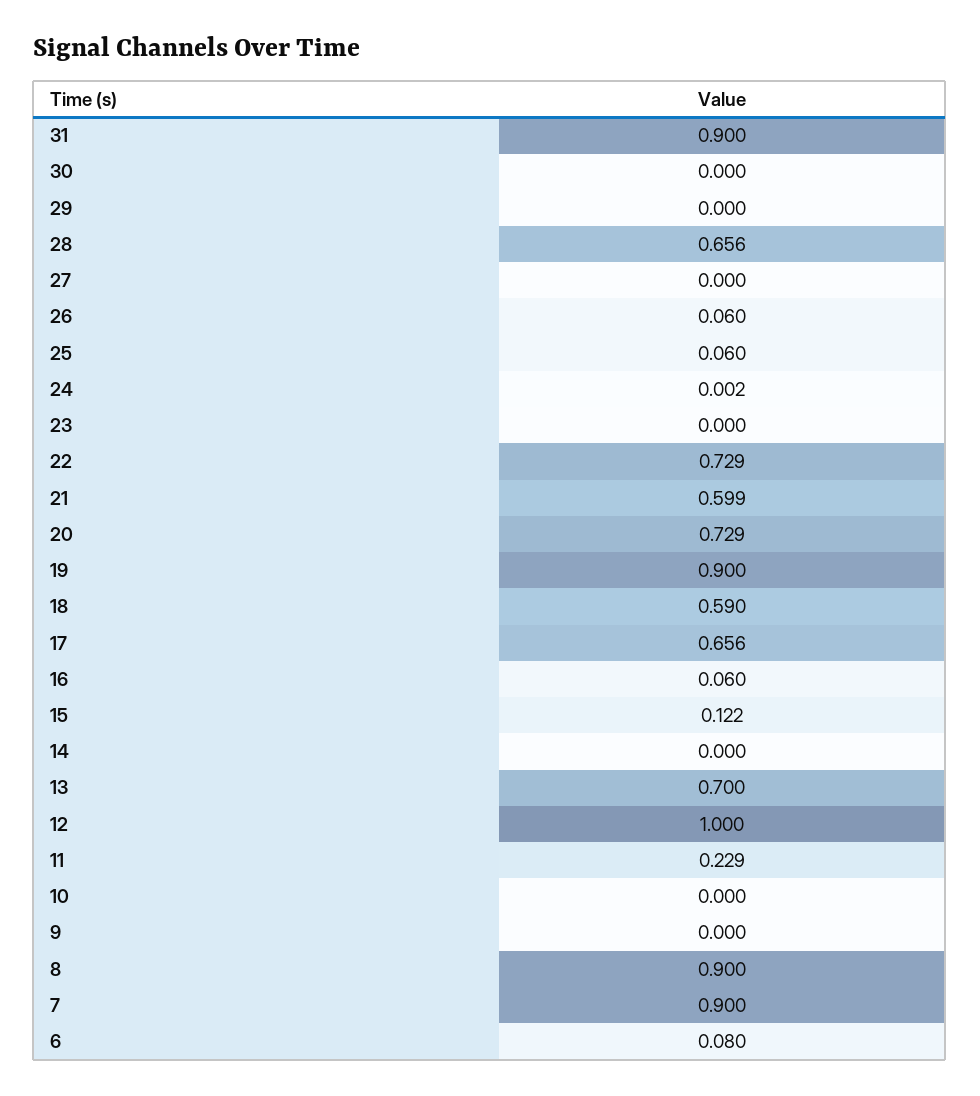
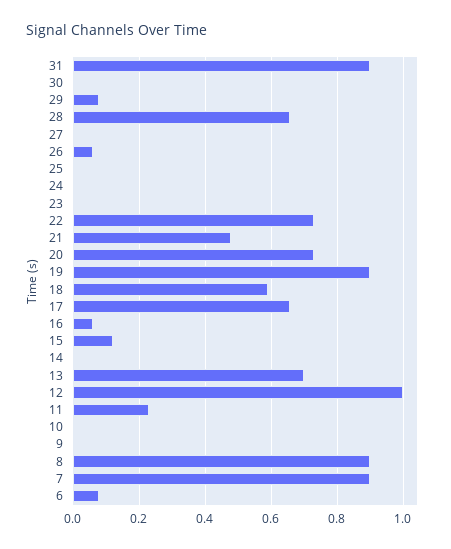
  {
    "31": 0.9,
    "30": 0,
-   "29": 0,
+   "29": 0.08,
    "28": 0.656,
    "27": 0,
    "26": 0.06,
-   "25": 0.06,
+   "25": 0,
    "24": 0.002,
    "23": 0,
    "22": 0.729,
-   "21": 0.599,
+   "21": 0.48,
    "20": 0.729,
    "19": 0.9,
    "18": 0.59,
    "17": 0.656,
    "16": 0.06,
    "15": 0.122,
    "14": 0,
    "13": 0.7,
    "12": 1,
    "11": 0.229,
    "10": 0,
    "9": 0,
    "8": 0.9,
    "7": 0.9,
    "6": 0.08
  }

